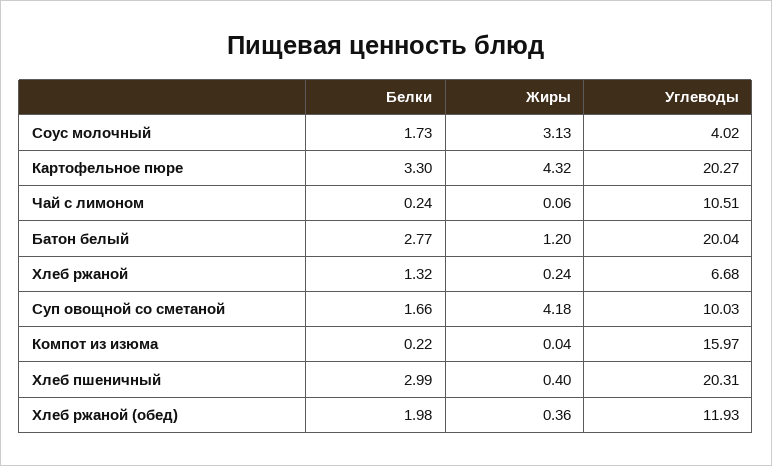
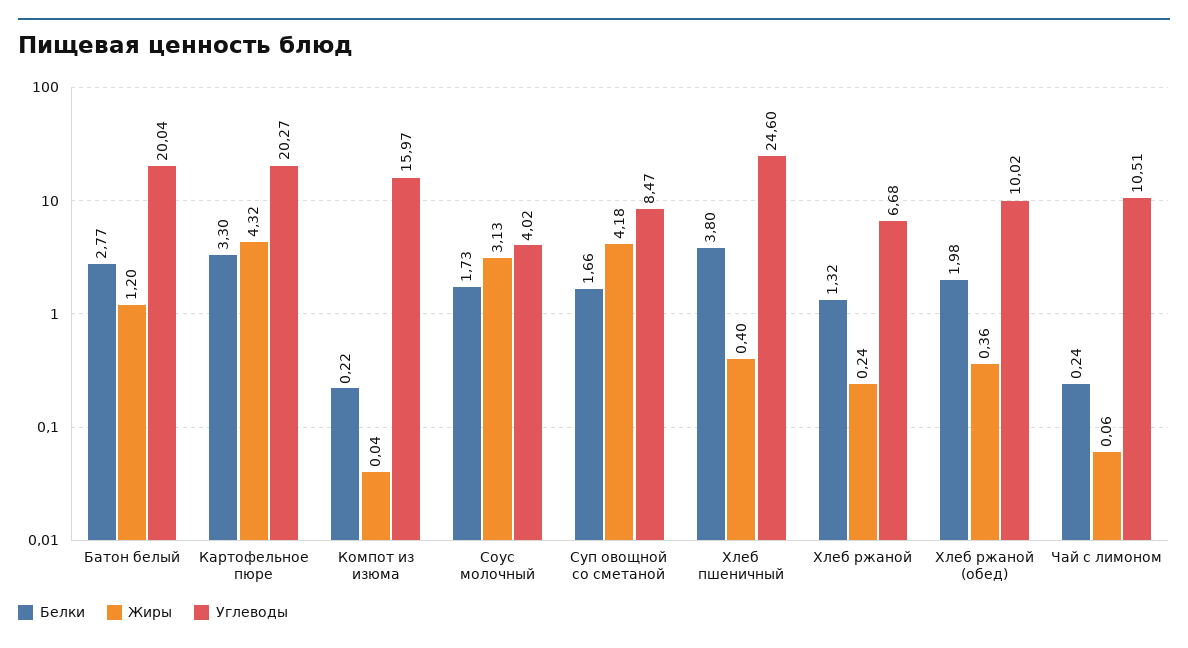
  {
    "Белки": {
      "Соус молочный": 1.73,
      "Картофельное пюре": 3.3,
      "Чай с лимоном": 0.24,
      "Батон белый": 2.77,
      "Хлеб ржаной": 1.32,
      "Суп овощной со сметаной": 1.66,
      "Компот из изюма": 0.22,
-     "Хлеб пшеничный": 2.99,
+     "Хлеб пшеничный": 3.8,
      "Хлеб ржаной (обед)": 1.98
    },
    "Жиры": {
      "Соус молочный": 3.13,
      "Картофельное пюре": 4.32,
      "Чай с лимоном": 0.06,
      "Батон белый": 1.2,
      "Хлеб ржаной": 0.24,
      "Суп овощной со сметаной": 4.18,
      "Компот из изюма": 0.04,
      "Хлеб пшеничный": 0.4,
      "Хлеб ржаной (обед)": 0.36
    },
    "Углеводы": {
      "Соус молочный": 4.02,
      "Картофельное пюре": 20.27,
      "Чай с лимоном": 10.51,
      "Батон белый": 20.04,
      "Хлеб ржаной": 6.68,
-     "Суп овощной со сметаной": 10.03,
+     "Суп овощной со сметаной": 8.47,
      "Компот из изюма": 15.97,
-     "Хлеб пшеничный": 20.31,
+     "Хлеб пшеничный": 24.6,
-     "Хлеб ржаной (обед)": 11.93
+     "Хлеб ржаной (обед)": 10.02
    }
  }

